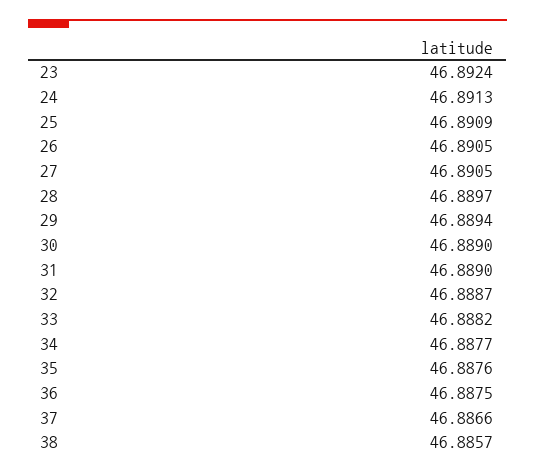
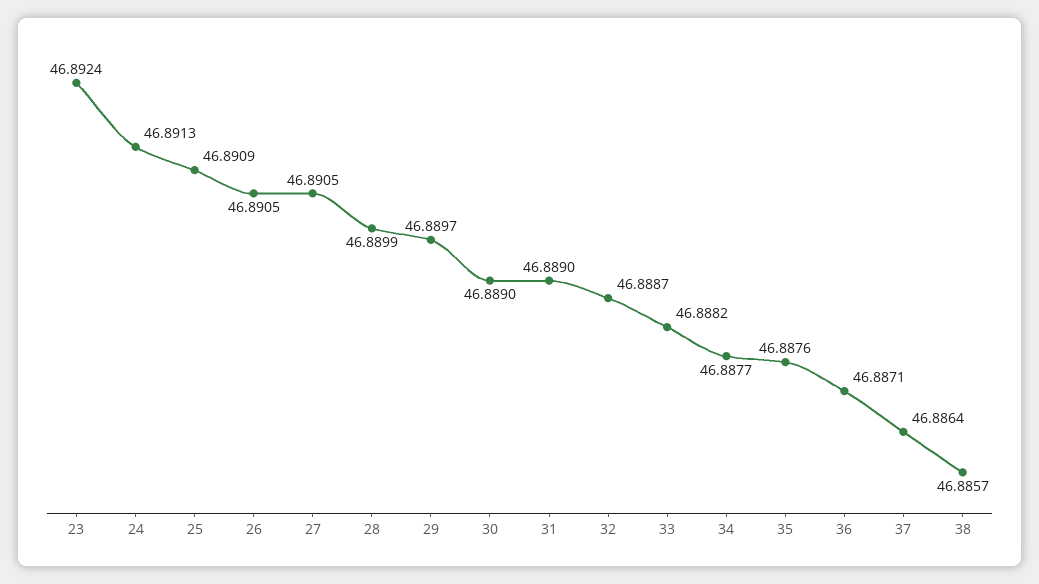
  {
    "23": 46.8924,
    "24": 46.8913,
    "25": 46.8909,
    "26": 46.8905,
    "27": 46.8905,
-   "28": 46.8897,
+   "28": 46.8899,
-   "29": 46.8894,
+   "29": 46.8897,
    "30": 46.889,
    "31": 46.889,
    "32": 46.8887,
    "33": 46.8882,
    "34": 46.8877,
    "35": 46.8876,
-   "36": 46.8875,
+   "36": 46.8871,
-   "37": 46.8866,
+   "37": 46.8864,
    "38": 46.8857
  }

